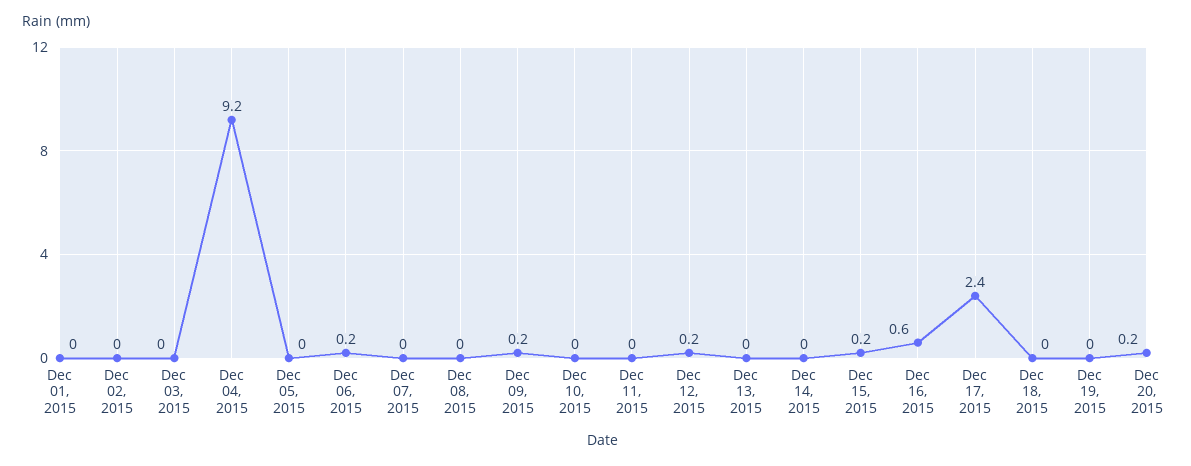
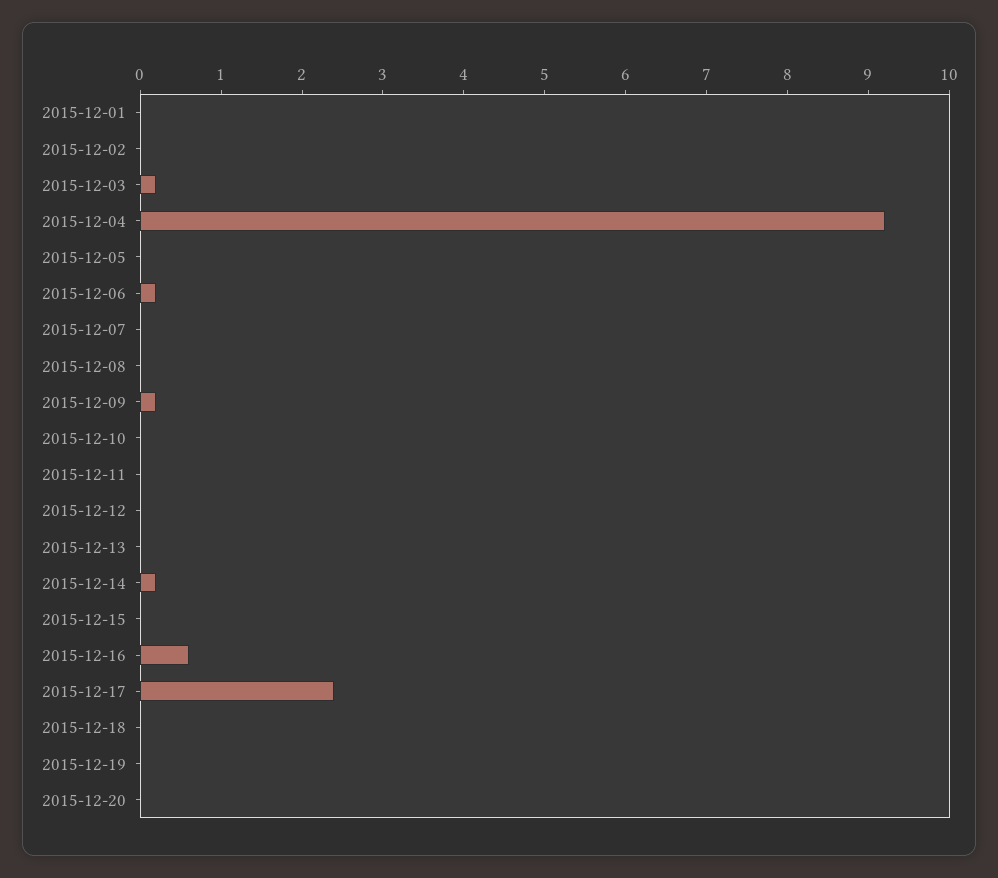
  {
    "Dec 01, 2015": 0,
    "Dec 02, 2015": 0,
-   "Dec 03, 2015": 0,
+   "Dec 03, 2015": 0.2,
    "Dec 04, 2015": 9.2,
    "Dec 05, 2015": 0,
    "Dec 06, 2015": 0.2,
    "Dec 07, 2015": 0,
    "Dec 08, 2015": 0,
    "Dec 09, 2015": 0.2,
    "Dec 10, 2015": 0,
    "Dec 11, 2015": 0,
-   "Dec 12, 2015": 0.2,
+   "Dec 12, 2015": 0,
    "Dec 13, 2015": 0,
-   "Dec 14, 2015": 0,
+   "Dec 14, 2015": 0.2,
-   "Dec 15, 2015": 0.2,
+   "Dec 15, 2015": 0,
    "Dec 16, 2015": 0.6,
    "Dec 17, 2015": 2.4,
    "Dec 18, 2015": 0,
    "Dec 19, 2015": 0,
-   "Dec 20, 2015": 0.2
+   "Dec 20, 2015": 0
  }

